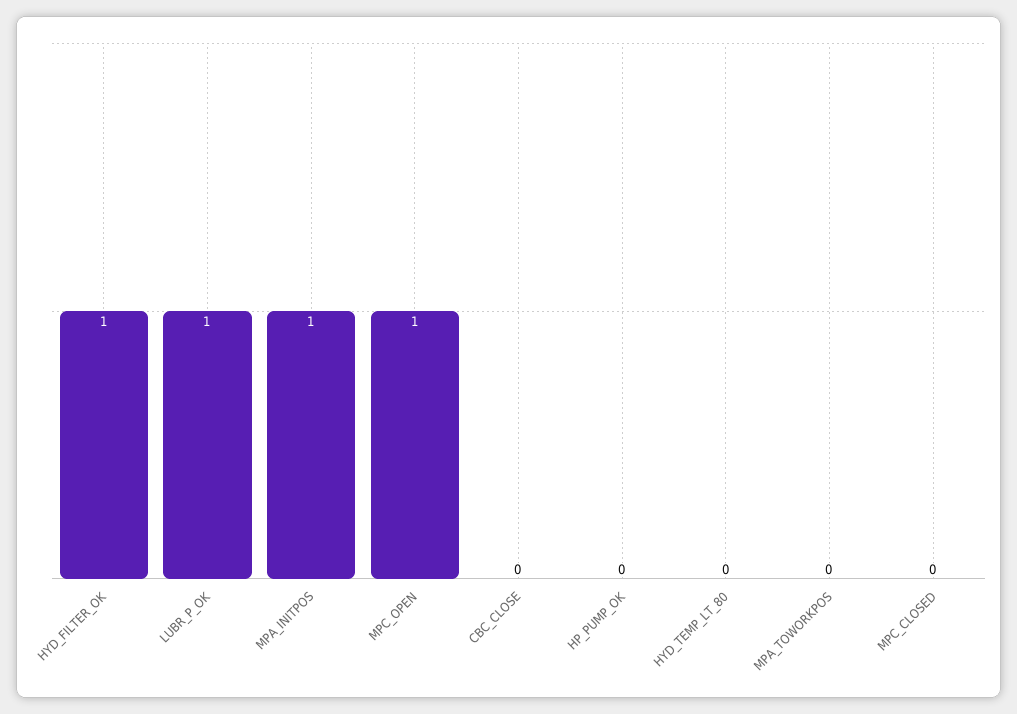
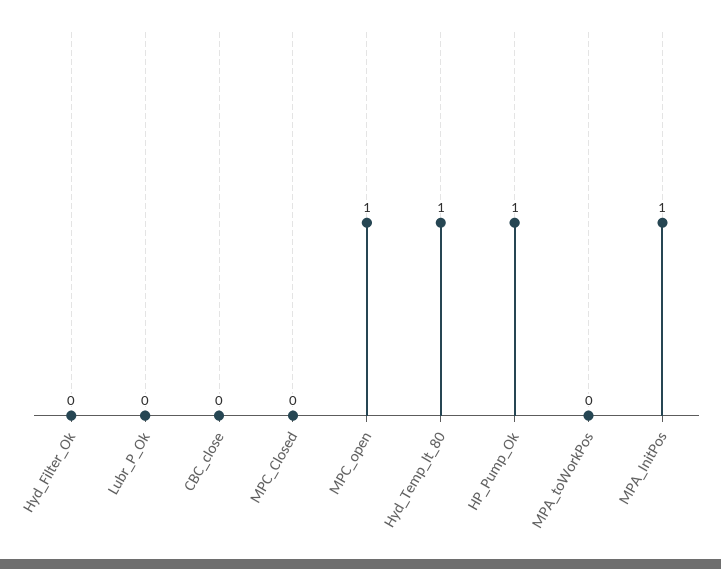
  {
-   "HYD_FILTER_OK": 1,
+   "HYD_FILTER_OK": 0,
-   "LUBR_P_OK": 1,
+   "LUBR_P_OK": 0,
    "MPA_INITPOS": 1,
    "MPC_OPEN": 1,
    "CBC_CLOSE": 0,
-   "HP_PUMP_OK": 0,
+   "HP_PUMP_OK": 1,
-   "HYD_TEMP_LT_80": 0,
+   "HYD_TEMP_LT_80": 1,
    "MPA_TOWORKPOS": 0,
    "MPC_CLOSED": 0
  }

